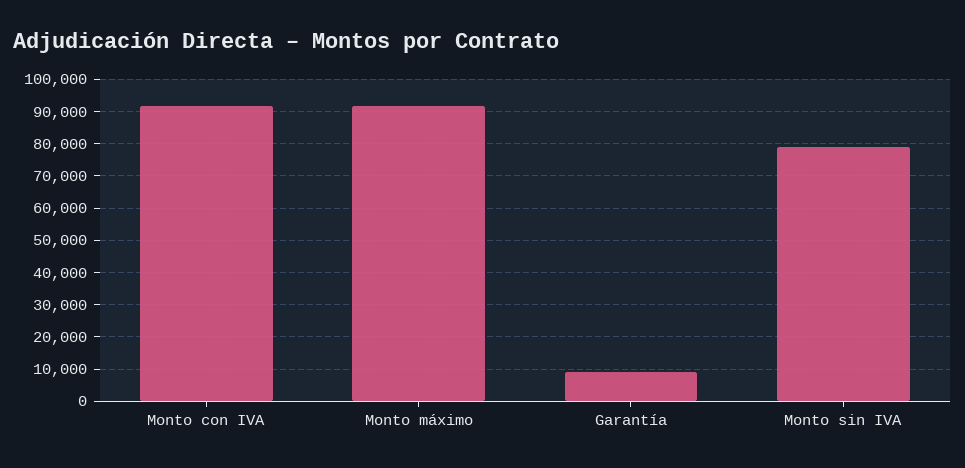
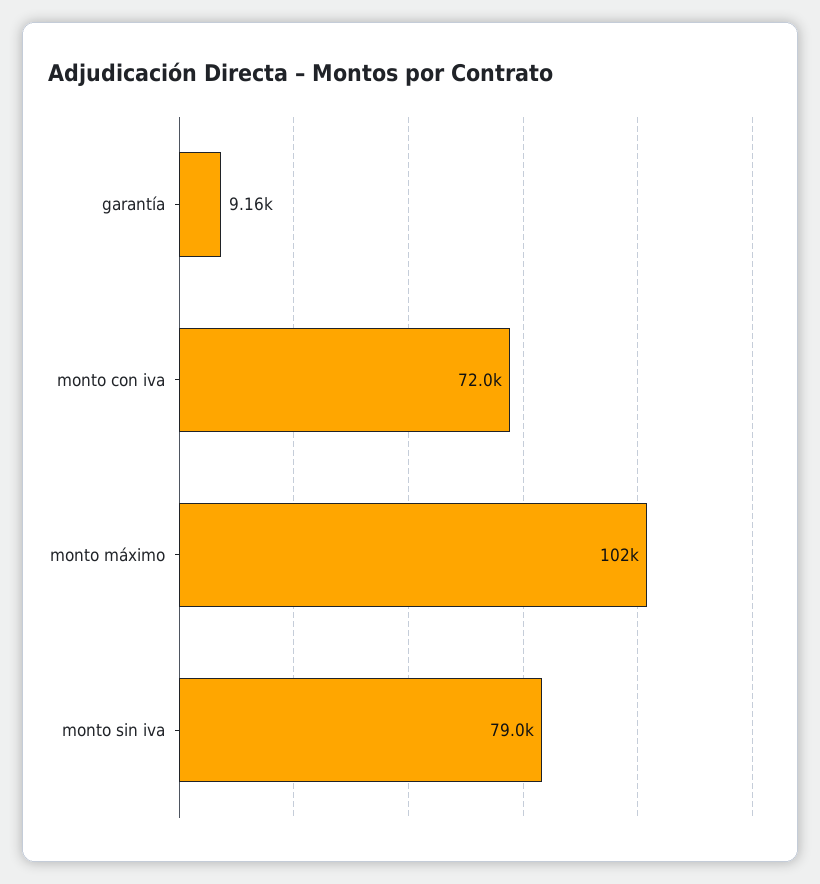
  {
-   "Monto con IVA": 92000,
+   "Monto con IVA": 72000,
-   "Monto máximo": 92000,
+   "Monto máximo": 102000,
    "Garantía": 9160,
    "Monto sin IVA": 79000
  }

